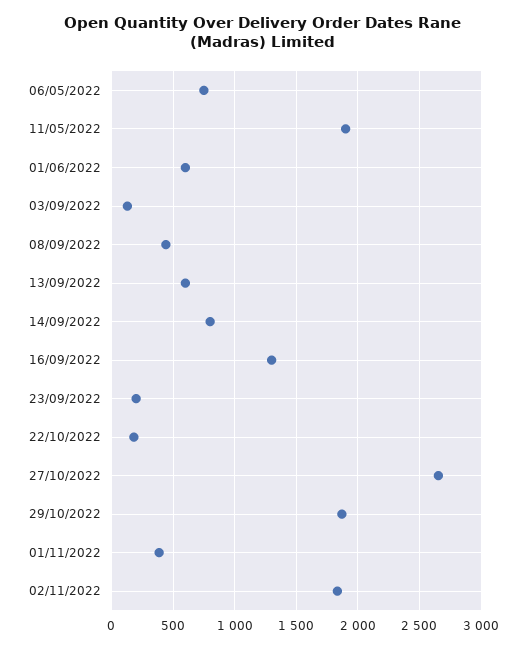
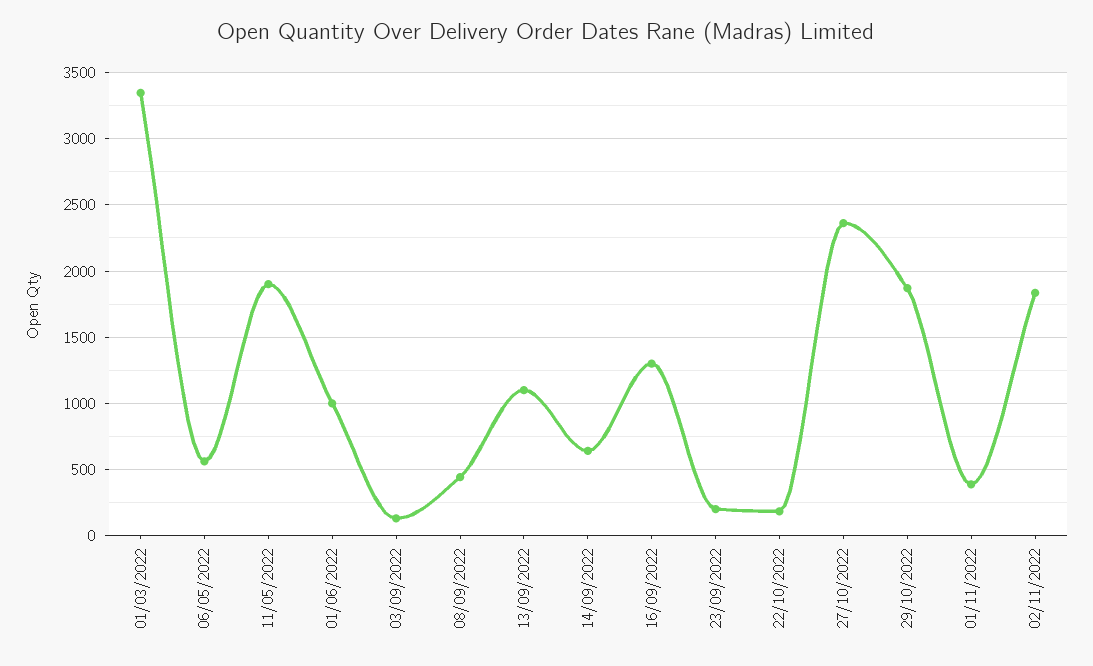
  {
-   "06/05/2022": 750,
+   "06/05/2022": 550,
    "11/05/2022": 1900,
-   "01/06/2022": 600,
+   "01/06/2022": 1000,
    "03/09/2022": 150,
    "08/09/2022": 450,
-   "13/09/2022": 600,
+   "13/09/2022": 1100,
-   "14/09/2022": 800,
+   "14/09/2022": 650,
    "16/09/2022": 1300,
    "23/09/2022": 200,
    "22/10/2022": 200,
-   "27/10/2022": 2650,
+   "27/10/2022": 2350,
    "29/10/2022": 1850,
    "01/11/2022": 400,
-   "02/11/2022": 1850
+   "02/11/2022": 1850,
+   "01/03/2022": 3350
  }

